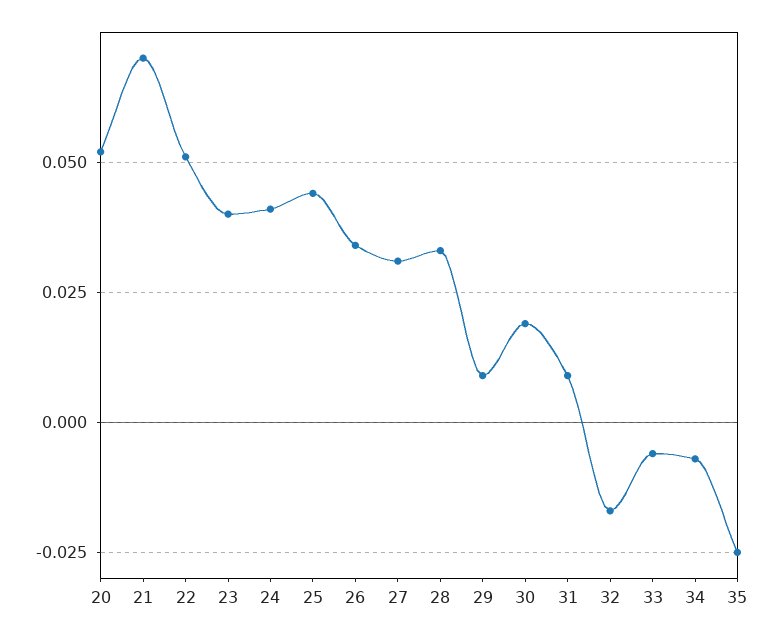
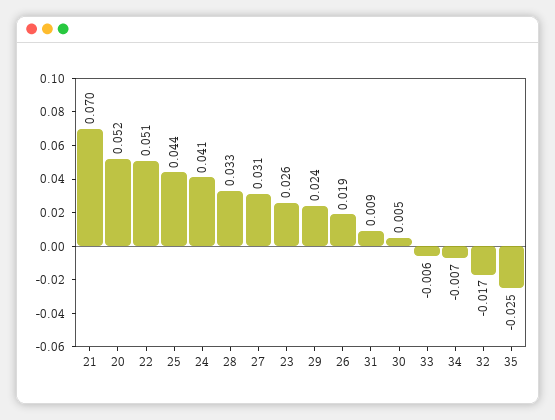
  {
    "20": 0.052,
    "21": 0.07,
    "22": 0.051,
-   "23": 0.04,
+   "23": 0.026,
    "24": 0.041,
    "25": 0.044,
-   "26": 0.035,
+   "26": 0.019,
    "27": 0.031,
    "28": 0.033,
-   "29": 0.01,
+   "29": 0.024,
-   "30": 0.02,
+   "30": 0.005,
    "31": 0.009,
    "32": -0.017,
    "33": -0.006,
    "34": -0.007,
    "35": -0.025
  }

